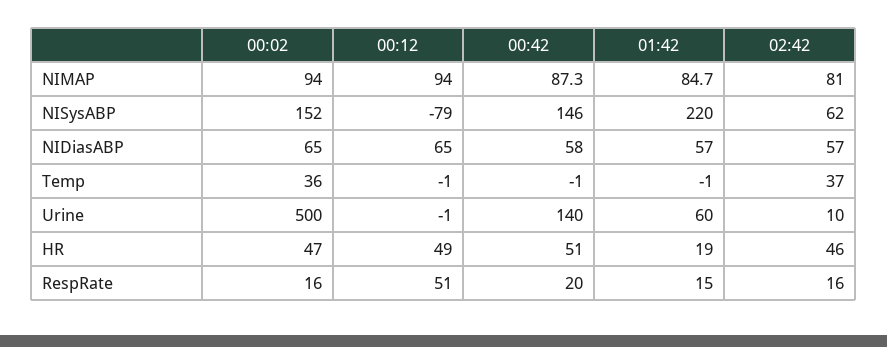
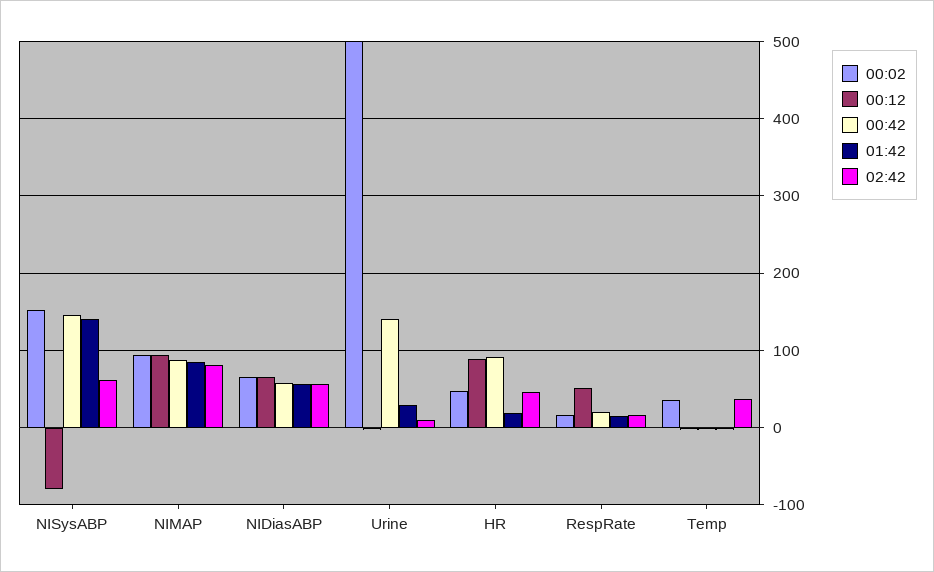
  {
    "00:02": {
      "NIMAP": 94,
      "NISysABP": 152,
      "NIDiasABP": 65,
      "Temp": 36,
      "Urine": 500,
      "HR": 47,
      "RespRate": 16
    },
    "00:12": {
      "NIMAP": 94,
      "NISysABP": -79,
      "NIDiasABP": 65,
      "Temp": -1,
      "Urine": -1,
-     "HR": 49,
+     "HR": 90,
      "RespRate": 51
    },
    "00:42": {
      "NIMAP": 87.3,
      "NISysABP": 146,
      "NIDiasABP": 58,
      "Temp": -1,
      "Urine": 140,
-     "HR": 51,
+     "HR": 90,
      "RespRate": 20
    },
    "01:42": {
      "NIMAP": 84.7,
-     "NISysABP": 220,
+     "NISysABP": 140,
      "NIDiasABP": 57,
      "Temp": -1,
-     "Urine": 60,
+     "Urine": 30,
      "HR": 19,
      "RespRate": 15
    },
    "02:42": {
      "NIMAP": 81,
      "NISysABP": 62,
      "NIDiasABP": 57,
      "Temp": 37,
      "Urine": 10,
      "HR": 46,
      "RespRate": 16
    }
  }

